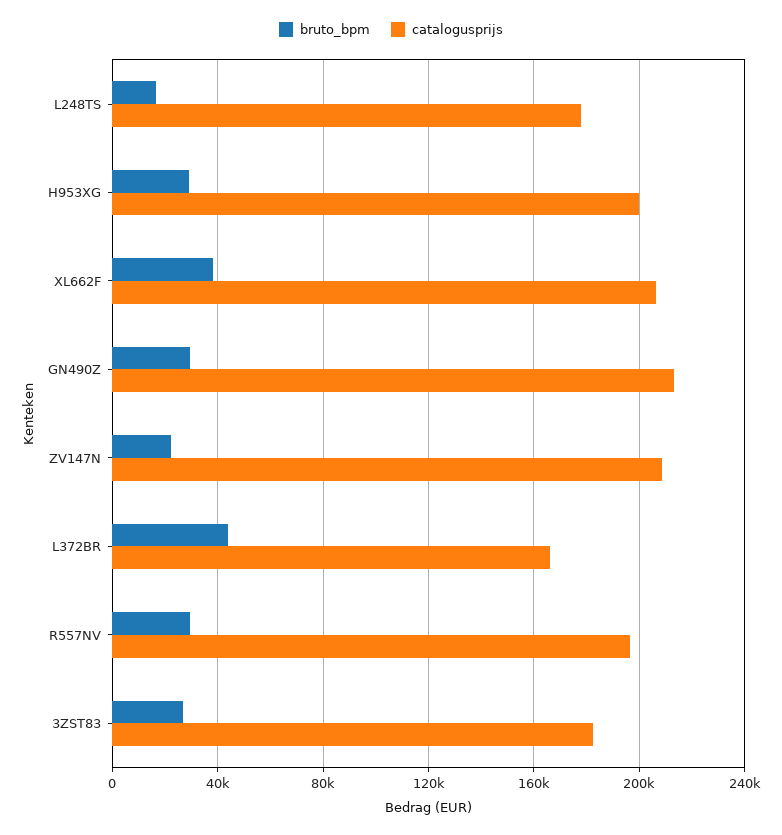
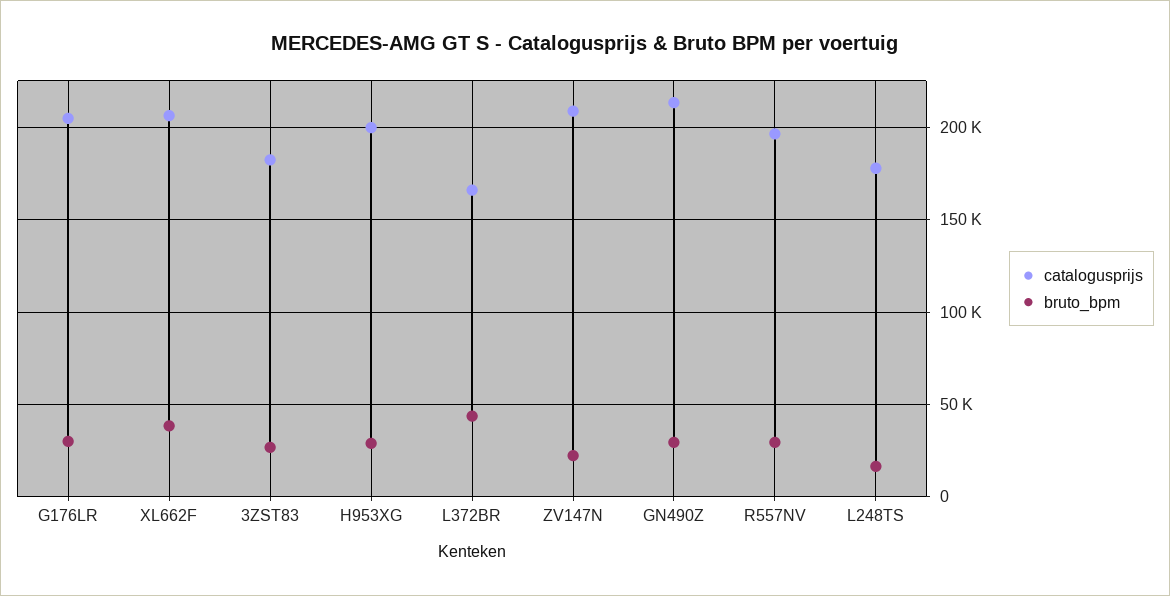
  {
    "bruto_bpm": {
      "L248TS": 15000,
      "H953XG": 30000,
      "XL662F": 40000,
      "GN490Z": 30000,
      "ZV147N": 20000,
      "L372BR": 45000,
      "R557NV": 30000,
-     "3ZST83": 25000
+     "3ZST83": 25000,
+     "G176LR": 30000
    },
    "catalogusprijs": {
      "L248TS": 180000,
      "H953XG": 200000,
      "XL662F": 205000,
      "GN490Z": 215000,
      "ZV147N": 210000,
      "L372BR": 165000,
      "R557NV": 195000,
-     "3ZST83": 180000
+     "3ZST83": 180000,
+     "G176LR": 205000
    }
  }

